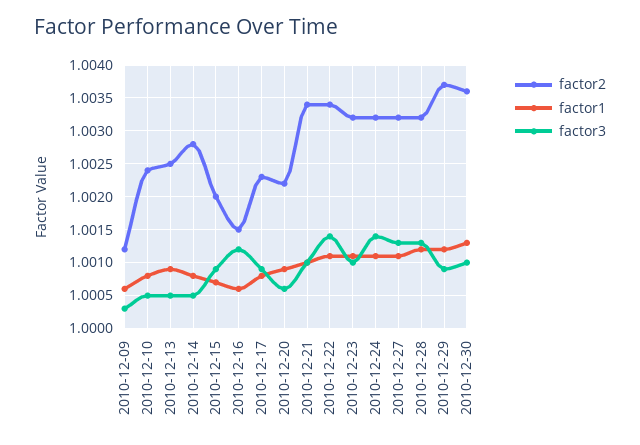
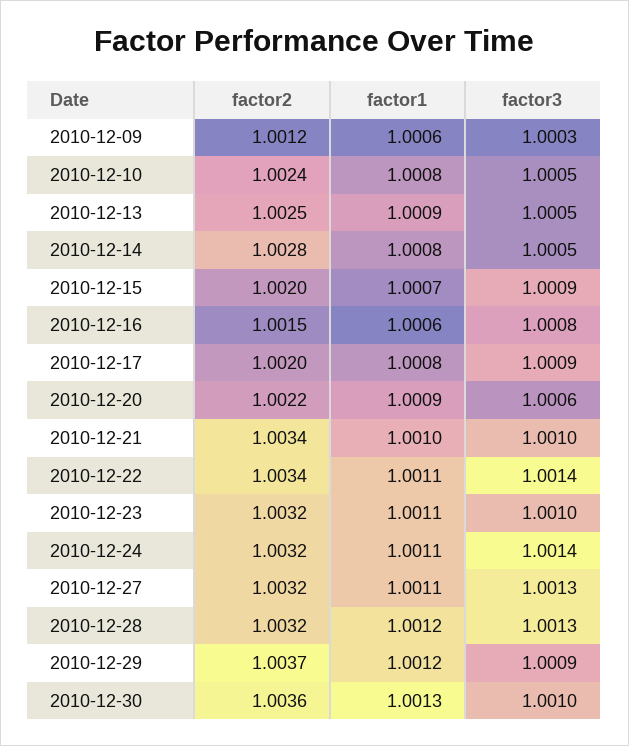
  {
    "factor2": {
      "2010-12-09": 1.0012,
      "2010-12-10": 1.0024,
      "2010-12-13": 1.0025,
      "2010-12-14": 1.0028,
      "2010-12-15": 1.002,
      "2010-12-16": 1.0015,
-     "2010-12-17": 1.0023,
+     "2010-12-17": 1.002,
      "2010-12-20": 1.0022,
      "2010-12-21": 1.0034,
      "2010-12-22": 1.0034,
      "2010-12-23": 1.0032,
      "2010-12-24": 1.0032,
      "2010-12-27": 1.0032,
      "2010-12-28": 1.0032,
      "2010-12-29": 1.0037,
      "2010-12-30": 1.0036
    },
    "factor1": {
      "2010-12-09": 1.0006,
      "2010-12-10": 1.0008,
      "2010-12-13": 1.0009,
      "2010-12-14": 1.0008,
      "2010-12-15": 1.0007,
      "2010-12-16": 1.0006,
      "2010-12-17": 1.0008,
      "2010-12-20": 1.0009,
      "2010-12-21": 1.001,
      "2010-12-22": 1.0011,
      "2010-12-23": 1.0011,
      "2010-12-24": 1.0011,
      "2010-12-27": 1.0011,
      "2010-12-28": 1.0012,
      "2010-12-29": 1.0012,
      "2010-12-30": 1.0013
    },
    "factor3": {
      "2010-12-09": 1.0003,
      "2010-12-10": 1.0005,
      "2010-12-13": 1.0005,
      "2010-12-14": 1.0005,
      "2010-12-15": 1.0009,
-     "2010-12-16": 1.0012,
+     "2010-12-16": 1.0008,
      "2010-12-17": 1.0009,
      "2010-12-20": 1.0006,
      "2010-12-21": 1.001,
      "2010-12-22": 1.0014,
      "2010-12-23": 1.001,
      "2010-12-24": 1.0014,
      "2010-12-27": 1.0013,
      "2010-12-28": 1.0013,
      "2010-12-29": 1.0009,
      "2010-12-30": 1.001
    }
  }

